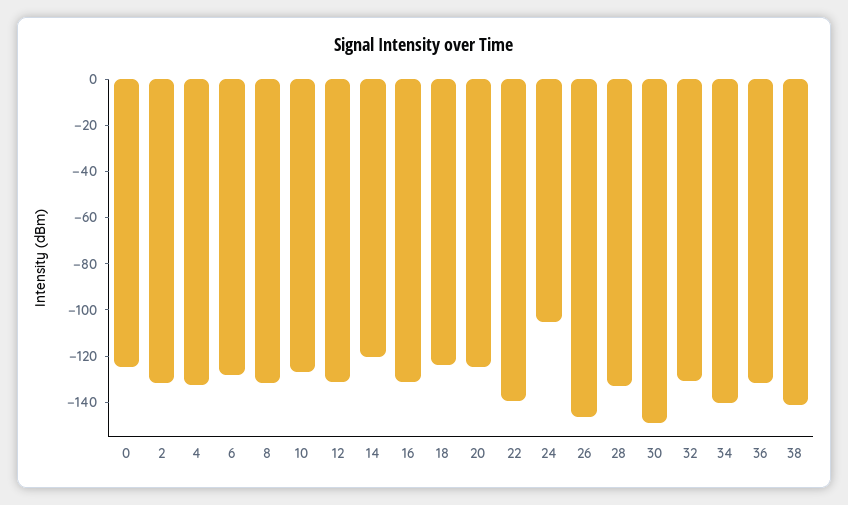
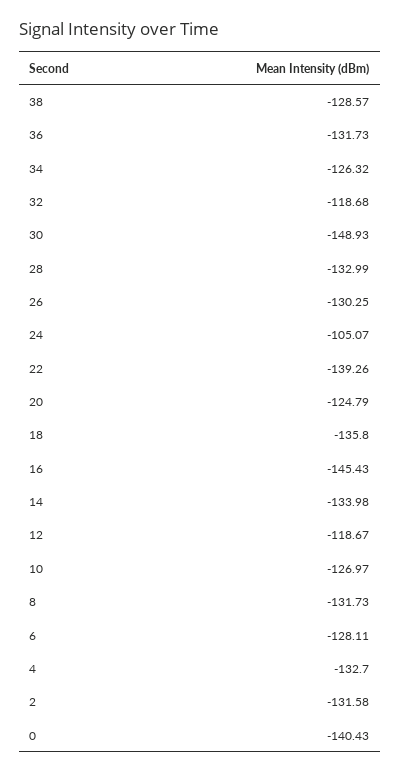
  {
-   "0": -125,
+   "0": -140.43,
    "2": -131.58,
    "4": -132.7,
    "6": -128.11,
    "8": -131.73,
    "10": -126.97,
-   "12": -130,
+   "12": -118.67,
-   "14": -120,
+   "14": -133.98,
-   "16": -130,
+   "16": -145.43,
-   "18": -125,
+   "18": -135.8,
    "20": -124.79,
    "22": -139.26,
    "24": -105.07,
-   "26": -145,
+   "26": -130.25,
    "28": -132.99,
    "30": -148.93,
-   "32": -130,
+   "32": -118.68,
-   "34": -140,
+   "34": -126.32,
    "36": -131.73,
-   "38": -140
+   "38": -128.57
  }

